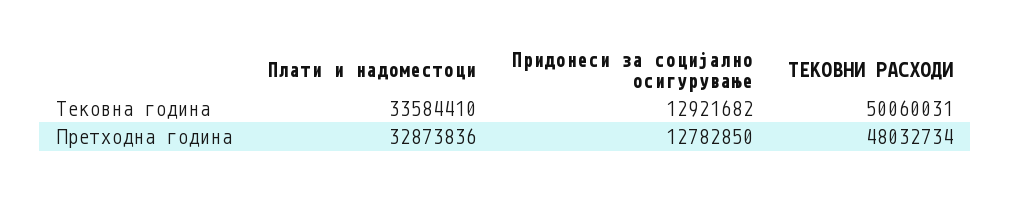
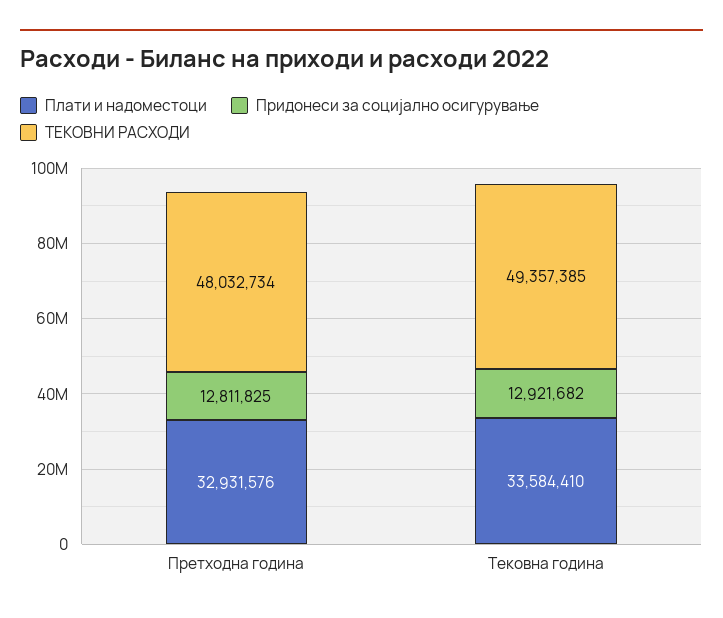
  {
    "Плати и надоместоци": {
      "Тековна година": 33584410,
-     "Претходна година": 32873836
+     "Претходна година": 32931576
    },
    "Придонеси за социјално осигурување": {
      "Тековна година": 12921682,
-     "Претходна година": 12782850
+     "Претходна година": 12811825
    },
    "ТЕКОВНИ РАСХОДИ": {
-     "Тековна година": 50060031,
+     "Тековна година": 49357385,
      "Претходна година": 48032734
    }
  }

